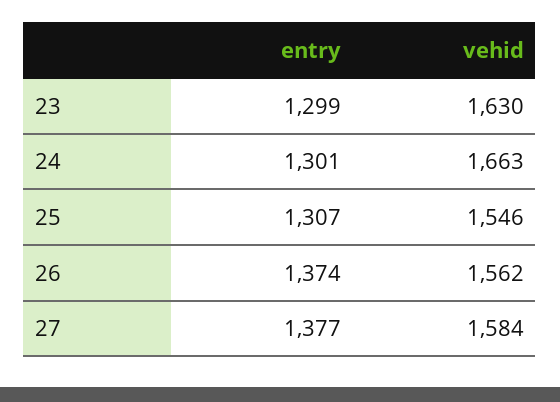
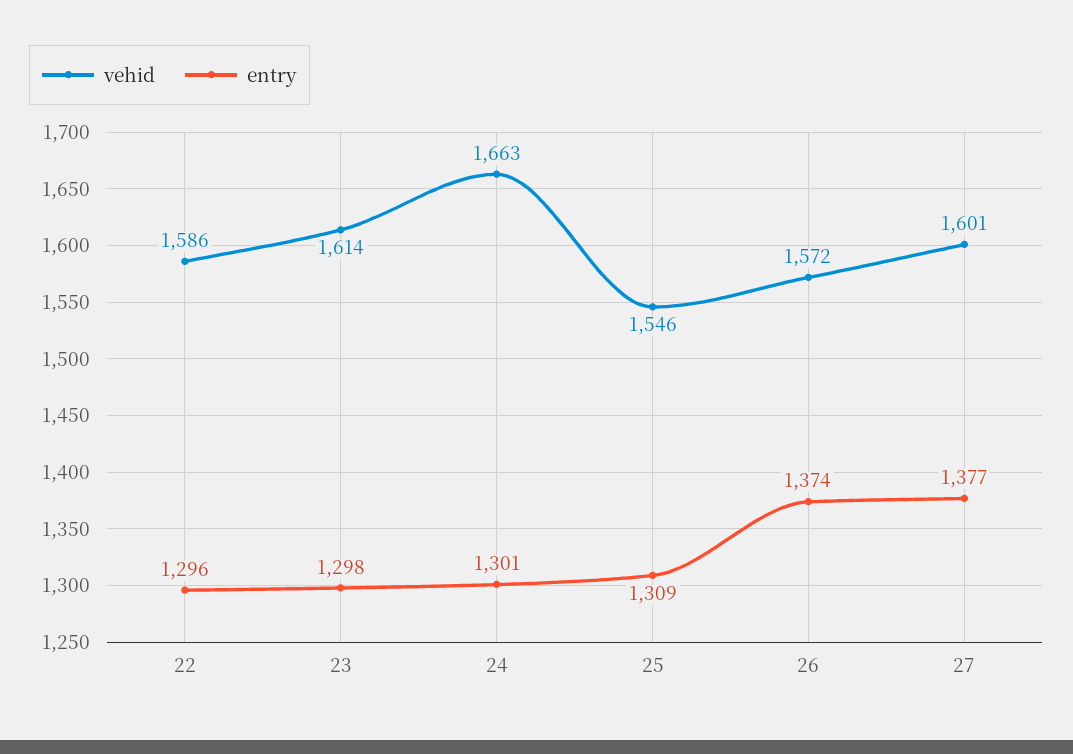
  {
    "entry": {
-     "23": 1299,
+     "23": 1298,
      "24": 1301,
-     "25": 1307,
+     "25": 1309,
      "26": 1374,
-     "27": 1377
+     "27": 1377,
+     "22": 1296
    },
    "vehid": {
-     "23": 1630,
+     "23": 1614,
      "24": 1663,
      "25": 1546,
-     "26": 1562,
+     "26": 1572,
-     "27": 1584
+     "27": 1601,
+     "22": 1586
    }
  }

